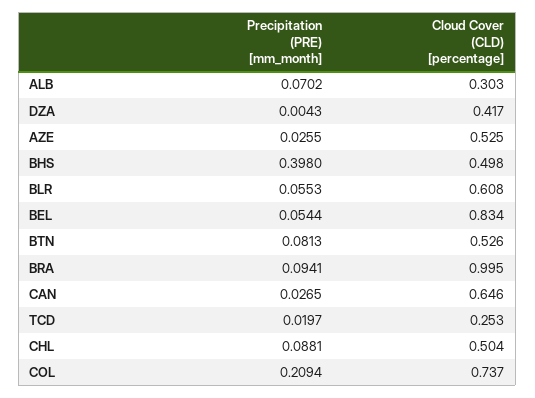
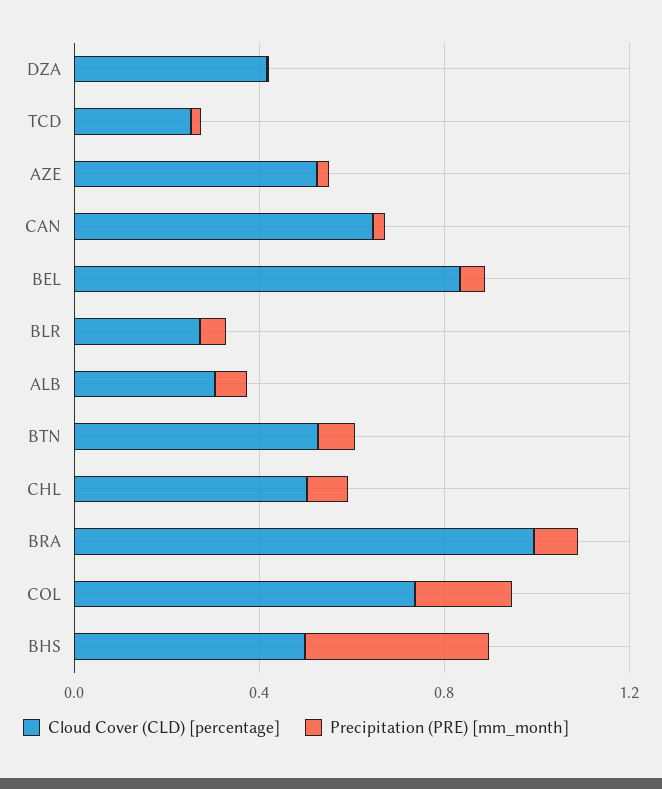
  {
    "Precipitation (PRE) [mm_month]": {
      "ALB": 0.0702,
      "DZA": 0.0043,
      "AZE": 0.0255,
      "BHS": 0.398,
      "BLR": 0.0553,
      "BEL": 0.0544,
      "BTN": 0.0813,
      "BRA": 0.0941,
      "CAN": 0.0265,
      "TCD": 0.0197,
      "CHL": 0.0881,
      "COL": 0.2094
    },
    "Cloud Cover (CLD) [percentage]": {
      "ALB": 0.303,
      "DZA": 0.417,
      "AZE": 0.525,
      "BHS": 0.498,
-     "BLR": 0.608,
+     "BLR": 0.3,
      "BEL": 0.834,
      "BTN": 0.526,
      "BRA": 0.995,
      "CAN": 0.646,
      "TCD": 0.253,
      "CHL": 0.504,
      "COL": 0.737
    }
  }

